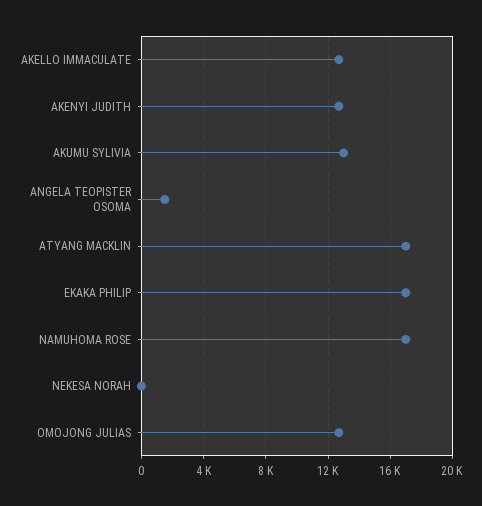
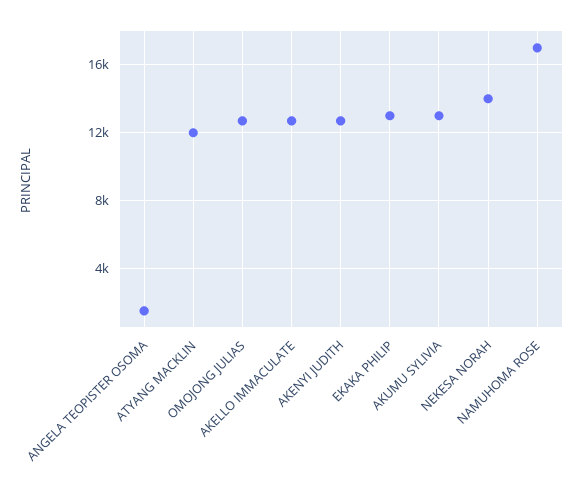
  {
    "AKELLO IMMACULATE": 12500,
    "AKENYI JUDITH": 12500,
    "AKUMU SYLIVIA": 13000,
    "ANGELA TEOPISTER OSOMA": 1500,
-   "ATYANG MACKLIN": 17000,
+   "ATYANG MACKLIN": 12000,
-   "EKAKA PHILIP": 17000,
+   "EKAKA PHILIP": 13000,
    "NAMUHOMA ROSE": 17000,
-   "NEKESA NORAH": 0,
+   "NEKESA NORAH": 14000,
    "OMOJONG JULIAS": 12500
  }

